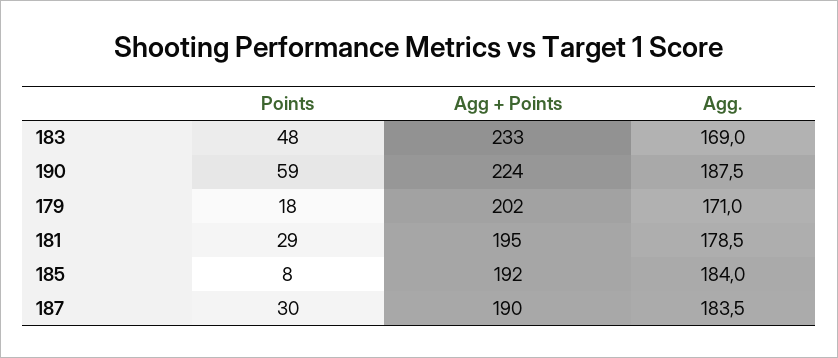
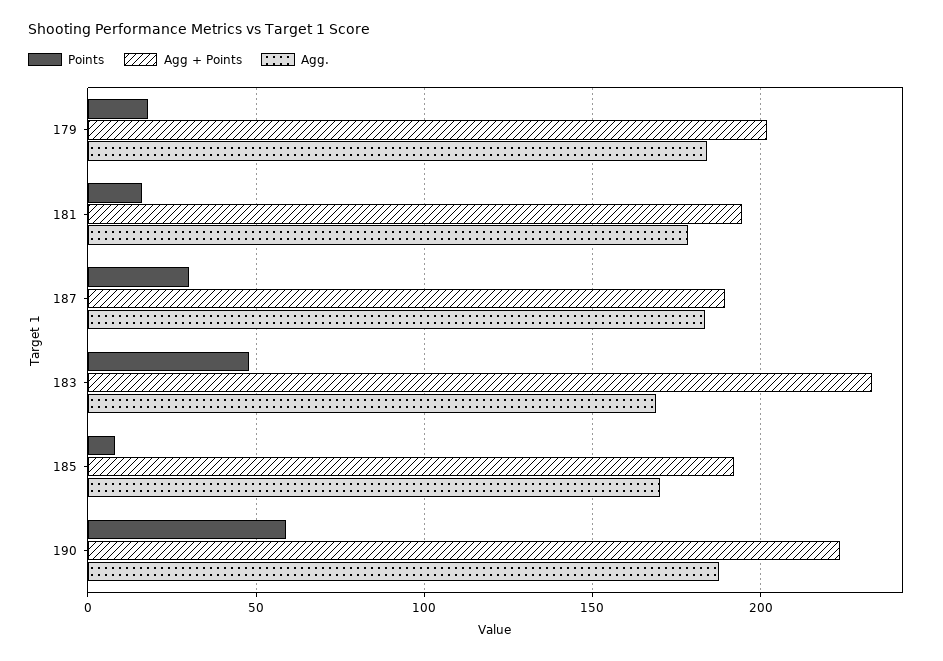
  {
    "Points": {
      "183": 48,
      "190": 59,
      "179": 18,
-     "181": 29,
+     "181": 15,
      "185": 8,
      "187": 30
    },
    "Agg + Points": {
      "183": 233,
      "190": 224,
      "179": 202,
      "181": 195,
      "185": 192,
      "187": 190
    },
    "Agg.": {
      "183": 169,
      "190": 187.5,
-     "179": 171,
+     "179": 185,
      "181": 178.5,
-     "185": 184,
+     "185": 170,
      "187": 183.5
    }
  }

